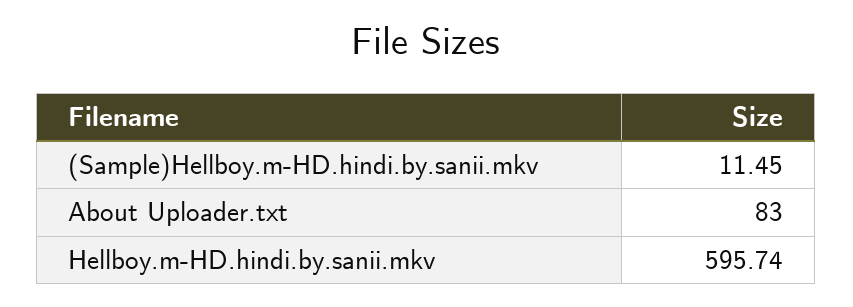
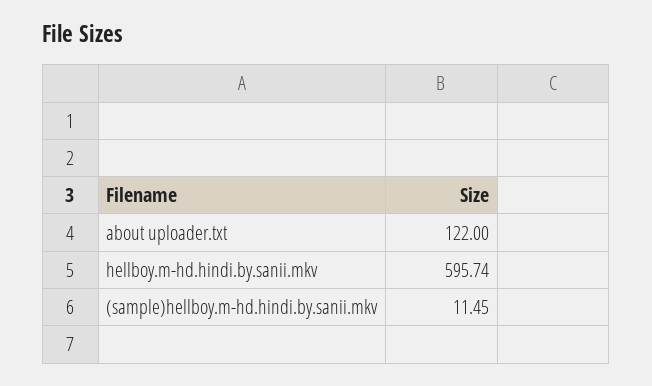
  {
    "(Sample)Hellboy.m-HD.hindi.by.sanii.mkv": 11.45,
-   "About Uploader.txt": 83,
+   "About Uploader.txt": 122,
    "Hellboy.m-HD.hindi.by.sanii.mkv": 595.74
  }

